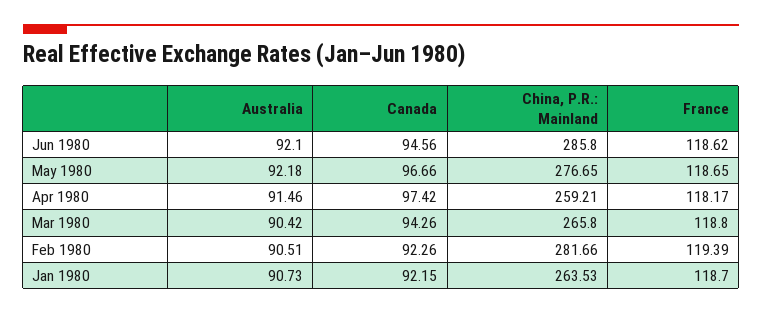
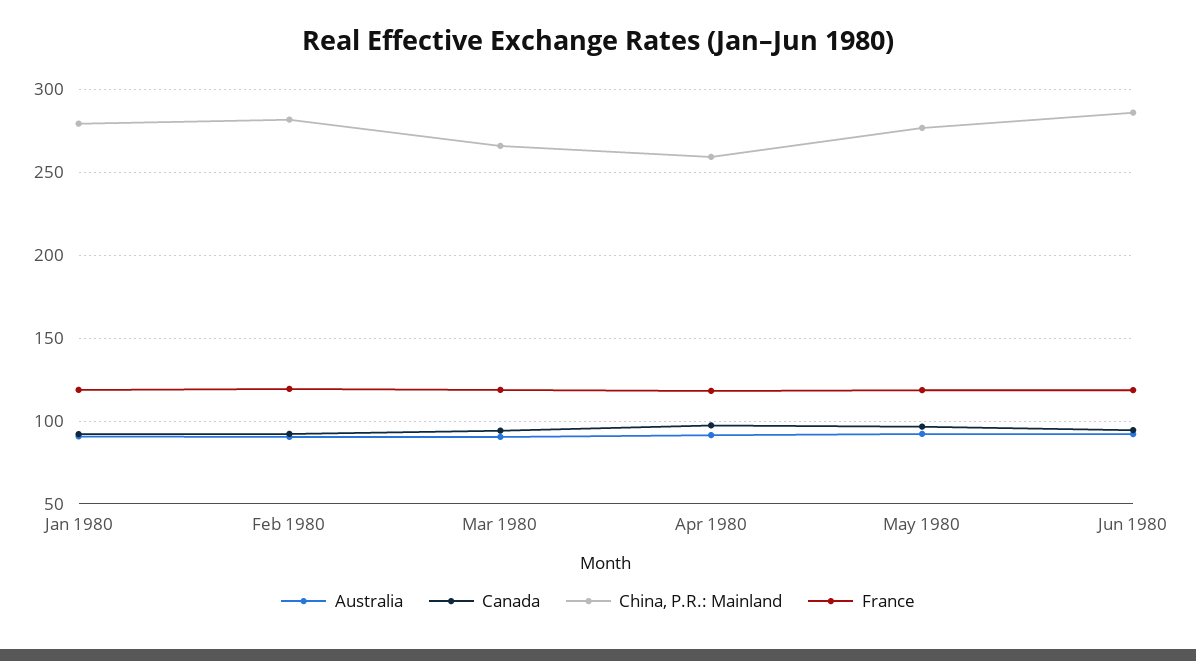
  {
    "Australia": {
      "Jun 1980": 92.1,
      "May 1980": 92.18,
      "Apr 1980": 91.46,
      "Mar 1980": 90.42,
      "Feb 1980": 90.51,
      "Jan 1980": 90.73
    },
    "Canada": {
      "Jun 1980": 94.56,
      "May 1980": 96.66,
      "Apr 1980": 97.42,
      "Mar 1980": 94.26,
      "Feb 1980": 92.26,
      "Jan 1980": 92.15
    },
    "China, P.R.: Mainland": {
      "Jun 1980": 285.8,
      "May 1980": 276.65,
      "Apr 1980": 259.21,
      "Mar 1980": 265.8,
      "Feb 1980": 281.66,
-     "Jan 1980": 263.53
+     "Jan 1980": 280
    },
    "France": {
      "Jun 1980": 118.62,
      "May 1980": 118.65,
      "Apr 1980": 118.17,
      "Mar 1980": 118.8,
      "Feb 1980": 119.39,
      "Jan 1980": 118.7
    }
  }

